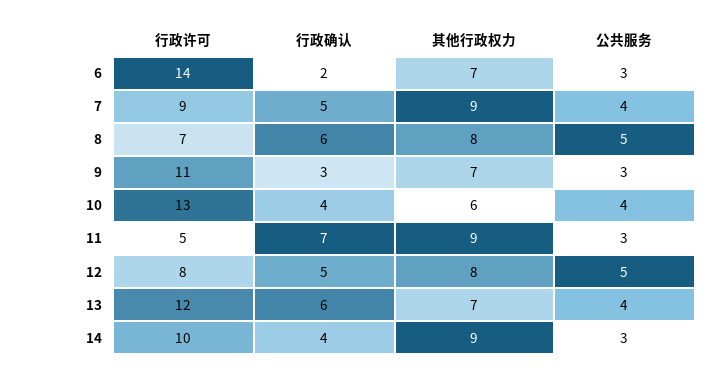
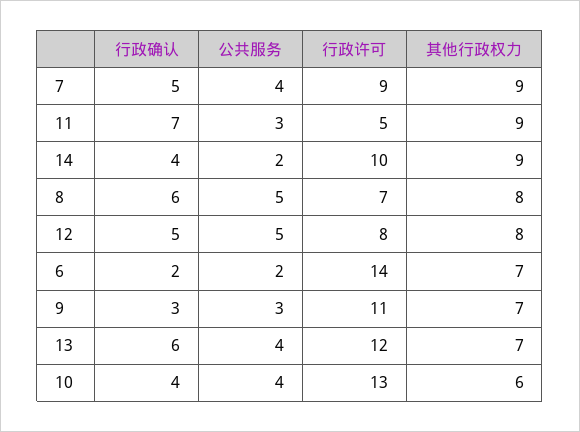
  {
    "行政许可": {
      "6": 14,
      "7": 9,
      "8": 7,
      "9": 11,
      "10": 13,
      "11": 5,
      "12": 8,
      "13": 12,
      "14": 10
    },
    "行政确认": {
      "6": 2,
      "7": 5,
      "8": 6,
      "9": 3,
      "10": 4,
      "11": 7,
      "12": 5,
      "13": 6,
      "14": 4
    },
    "其他行政权力": {
      "6": 7,
      "7": 9,
      "8": 8,
      "9": 7,
      "10": 6,
      "11": 9,
      "12": 8,
      "13": 7,
      "14": 9
    },
    "公共服务": {
-     "6": 3,
+     "6": 2,
      "7": 4,
      "8": 5,
      "9": 3,
      "10": 4,
      "11": 3,
      "12": 5,
      "13": 4,
-     "14": 3
+     "14": 2
    }
  }

